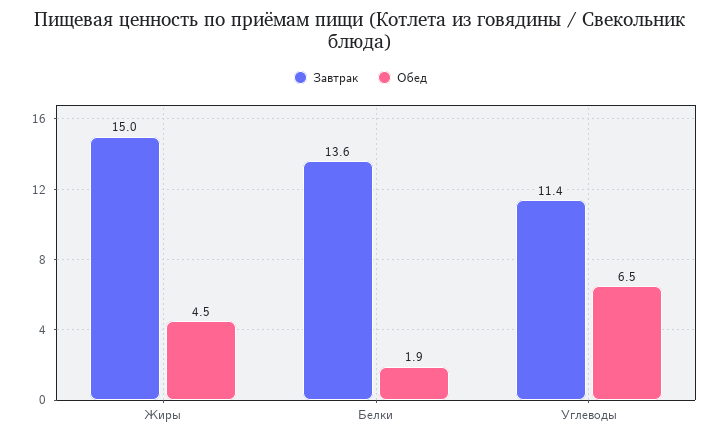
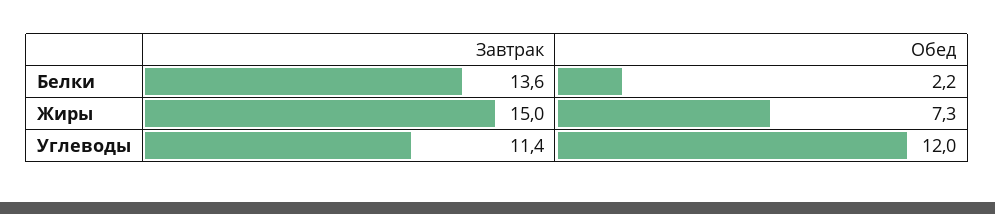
  {
    "Завтрак": {
      "Жиры": 15,
      "Белки": 13.6,
      "Углеводы": 11.4
    },
    "Обед": {
-     "Жиры": 4.5,
+     "Жиры": 7.3,
-     "Белки": 1.9,
+     "Белки": 2.2,
-     "Углеводы": 6.5
+     "Углеводы": 12
    }
  }

